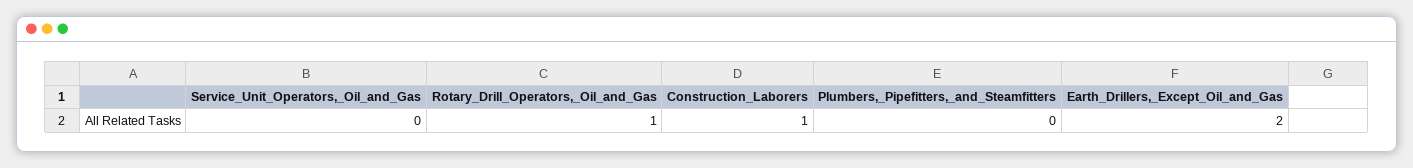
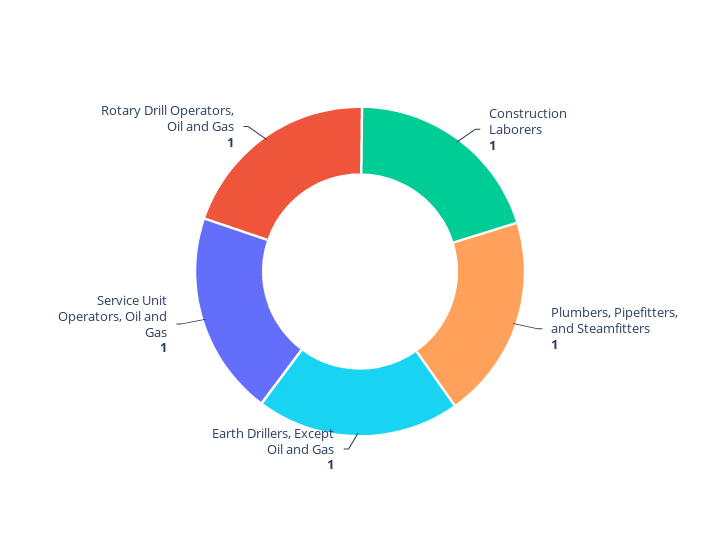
  {
-   "Service_Unit_Operators,_Oil_and_Gas": 0,
+   "Service_Unit_Operators,_Oil_and_Gas": 1,
    "Rotary_Drill_Operators,_Oil_and_Gas": 1,
    "Construction_Laborers": 1,
-   "Plumbers,_Pipefitters,_and_Steamfitters": 0,
+   "Plumbers,_Pipefitters,_and_Steamfitters": 1,
-   "Earth_Drillers,_Except_Oil_and_Gas": 2
+   "Earth_Drillers,_Except_Oil_and_Gas": 1
  }

